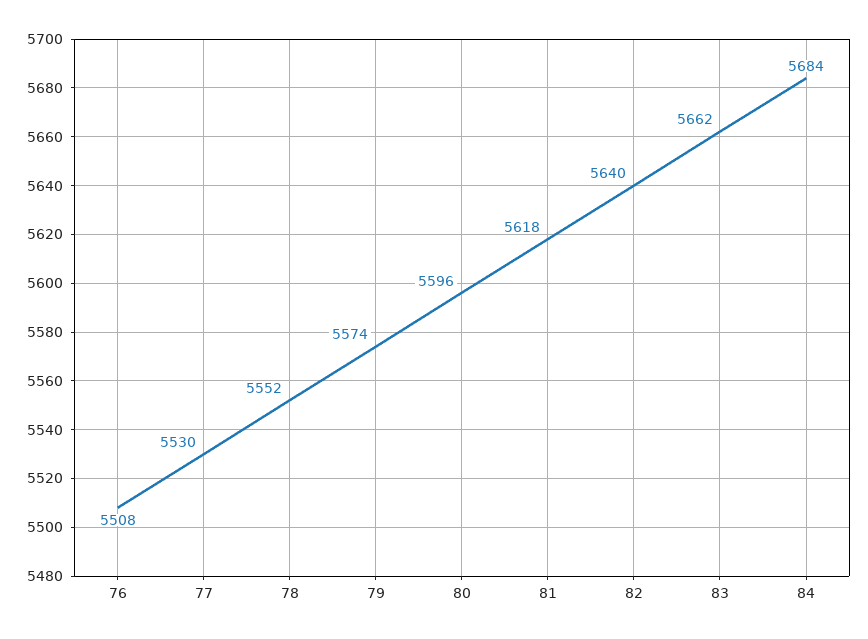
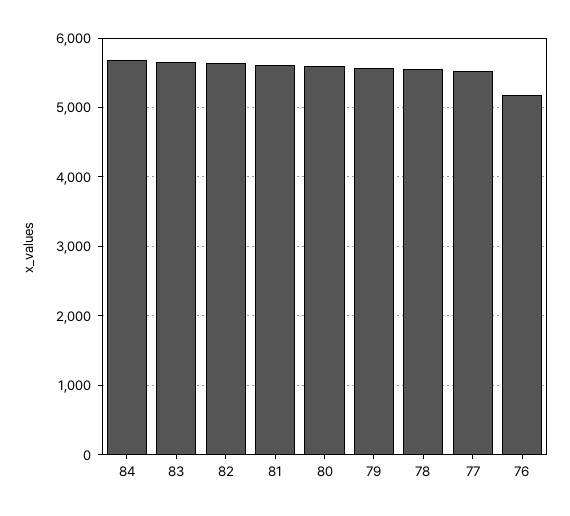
  {
-   "76": 5508,
+   "76": 5200,
    "77": 5530,
    "78": 5552,
    "79": 5574,
    "80": 5596,
    "81": 5618,
    "82": 5640,
    "83": 5662,
    "84": 5684
  }

